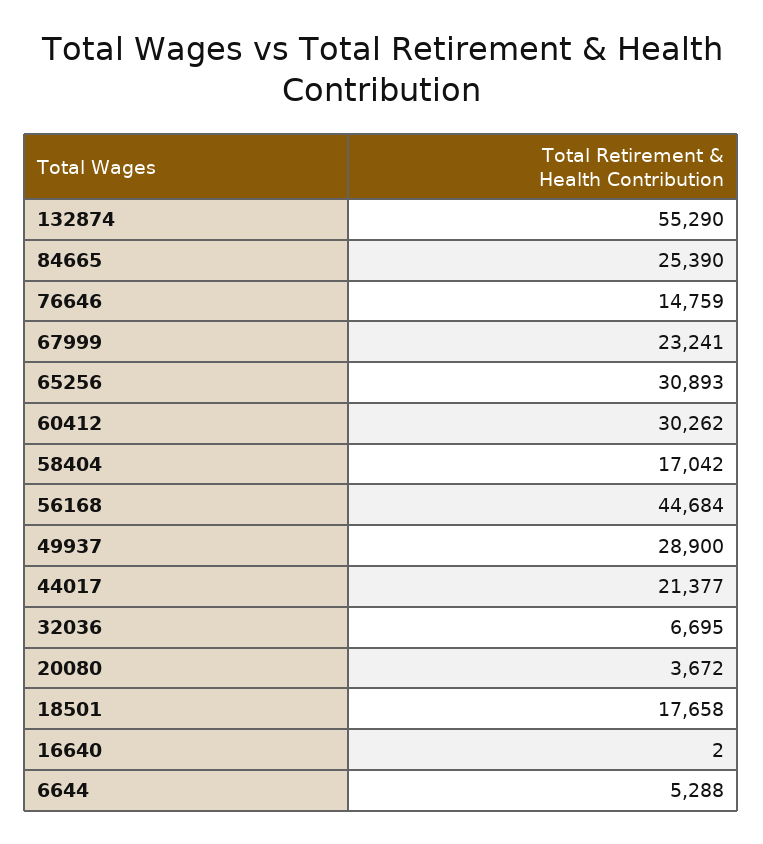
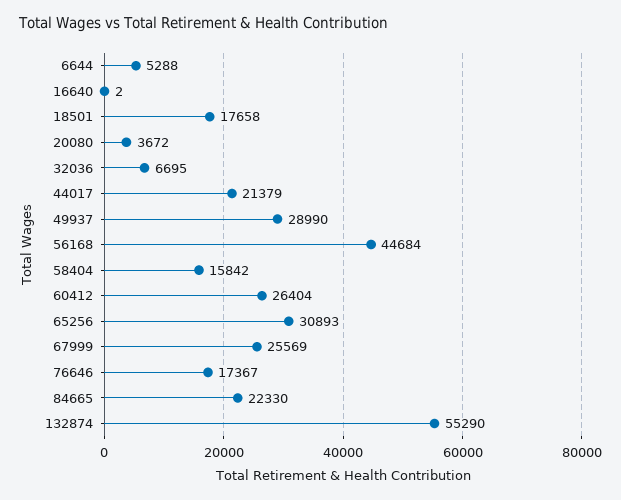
  {
    "132874": 55290,
-   "84665": 25390,
+   "84665": 22330,
-   "76646": 14759,
+   "76646": 17367,
-   "67999": 23241,
+   "67999": 25569,
    "65256": 30893,
-   "60412": 30262,
+   "60412": 26404,
-   "58404": 17042,
+   "58404": 15842,
    "56168": 44684,
-   "49937": 28900,
+   "49937": 28990,
-   "44017": 21377,
+   "44017": 21379,
    "32036": 6695,
    "20080": 3672,
    "18501": 17658,
    "16640": 2,
    "6644": 5288
  }

